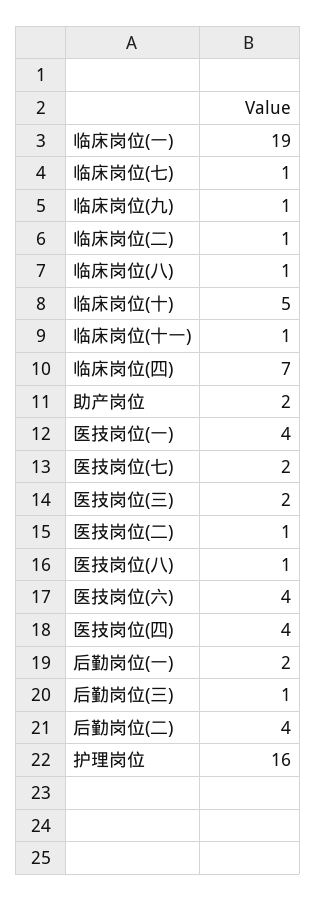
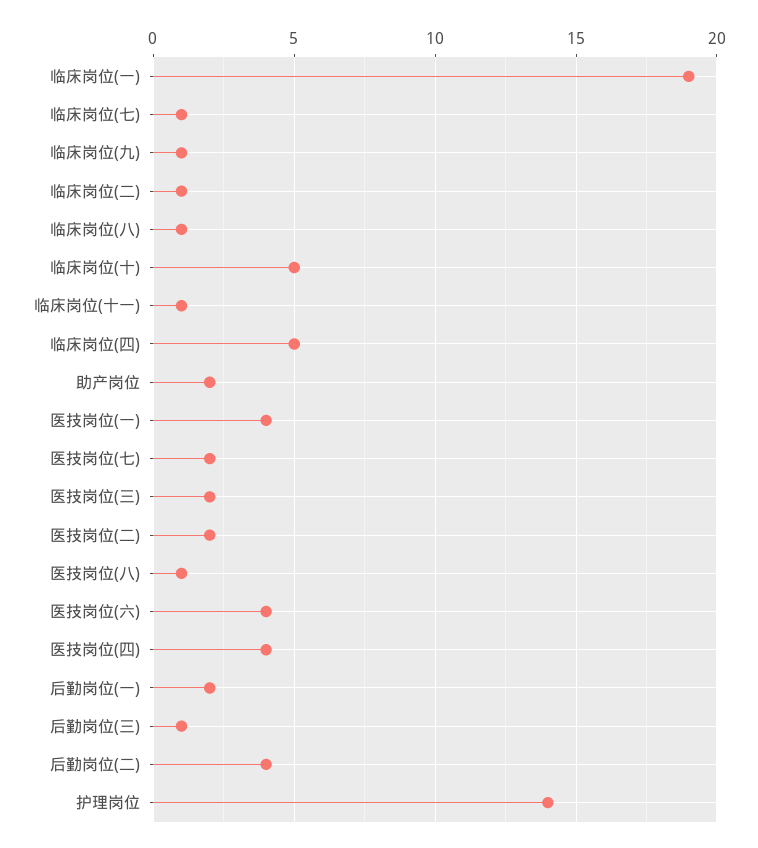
  {
    "临床岗位(一)": 19,
    "临床岗位(七)": 1,
    "临床岗位(九)": 1,
    "临床岗位(二)": 1,
    "临床岗位(八)": 1,
    "临床岗位(十)": 5,
    "临床岗位(十一)": 1,
-   "临床岗位(四)": 7,
+   "临床岗位(四)": 5,
    "助产岗位": 2,
    "医技岗位(一)": 4,
    "医技岗位(七)": 2,
    "医技岗位(三)": 2,
-   "医技岗位(二)": 1,
+   "医技岗位(二)": 2,
    "医技岗位(八)": 1,
    "医技岗位(六)": 4,
    "医技岗位(四)": 4,
    "后勤岗位(一)": 2,
    "后勤岗位(三)": 1,
    "后勤岗位(二)": 4,
-   "护理岗位": 16
+   "护理岗位": 14
  }

